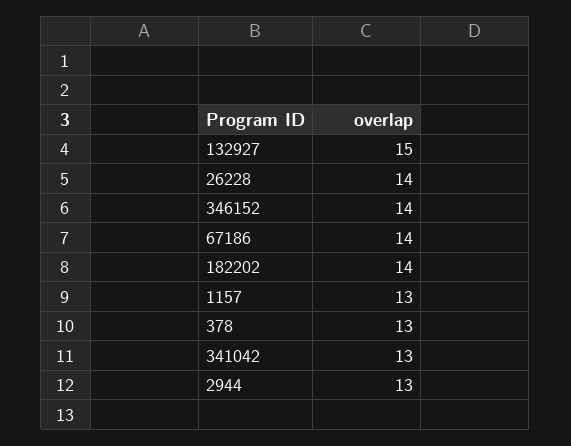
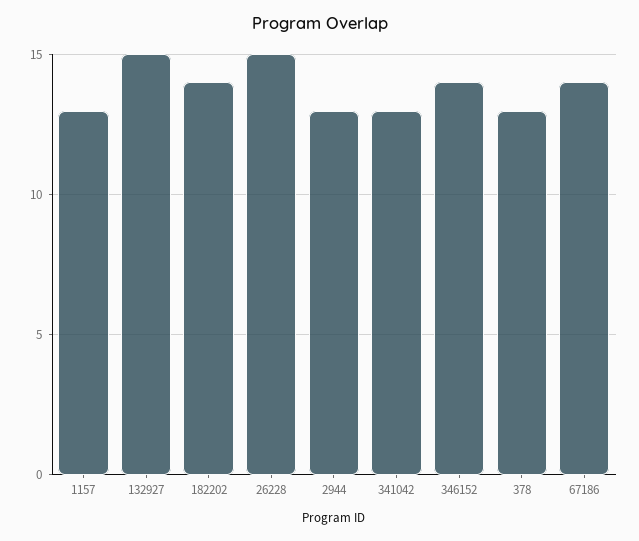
  {
    "132927": 15,
-   "26228": 14,
+   "26228": 15,
    "346152": 14,
    "67186": 14,
    "182202": 14,
    "1157": 13,
    "378": 13,
    "341042": 13,
    "2944": 13
  }

